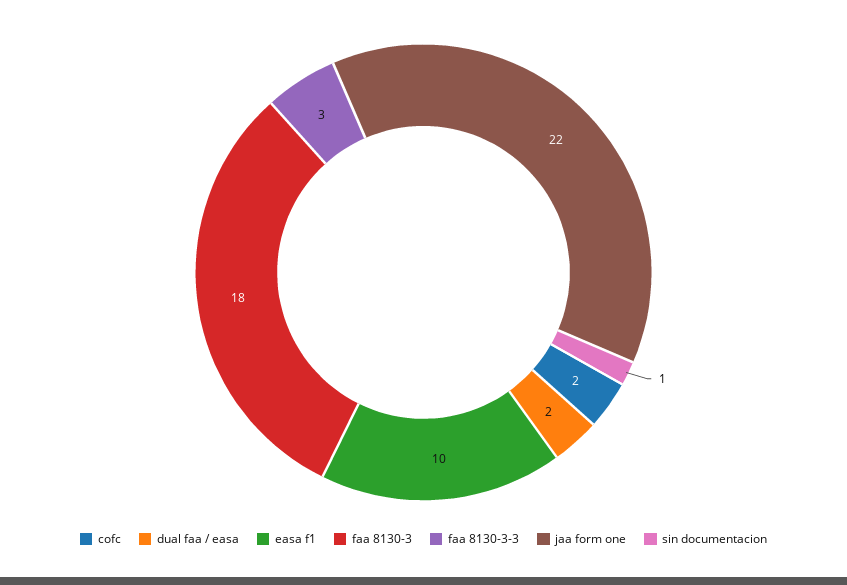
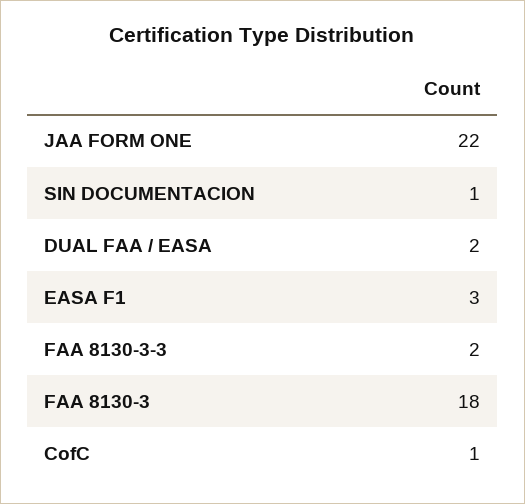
  {
-   "cofc": 2,
+   "cofc": 1,
    "dual faa / easa": 2,
-   "easa f1": 10,
+   "easa f1": 3,
    "faa 8130-3": 18,
-   "faa 8130-3-3": 3,
+   "faa 8130-3-3": 2,
    "jaa form one": 22,
    "sin documentacion": 1
  }

